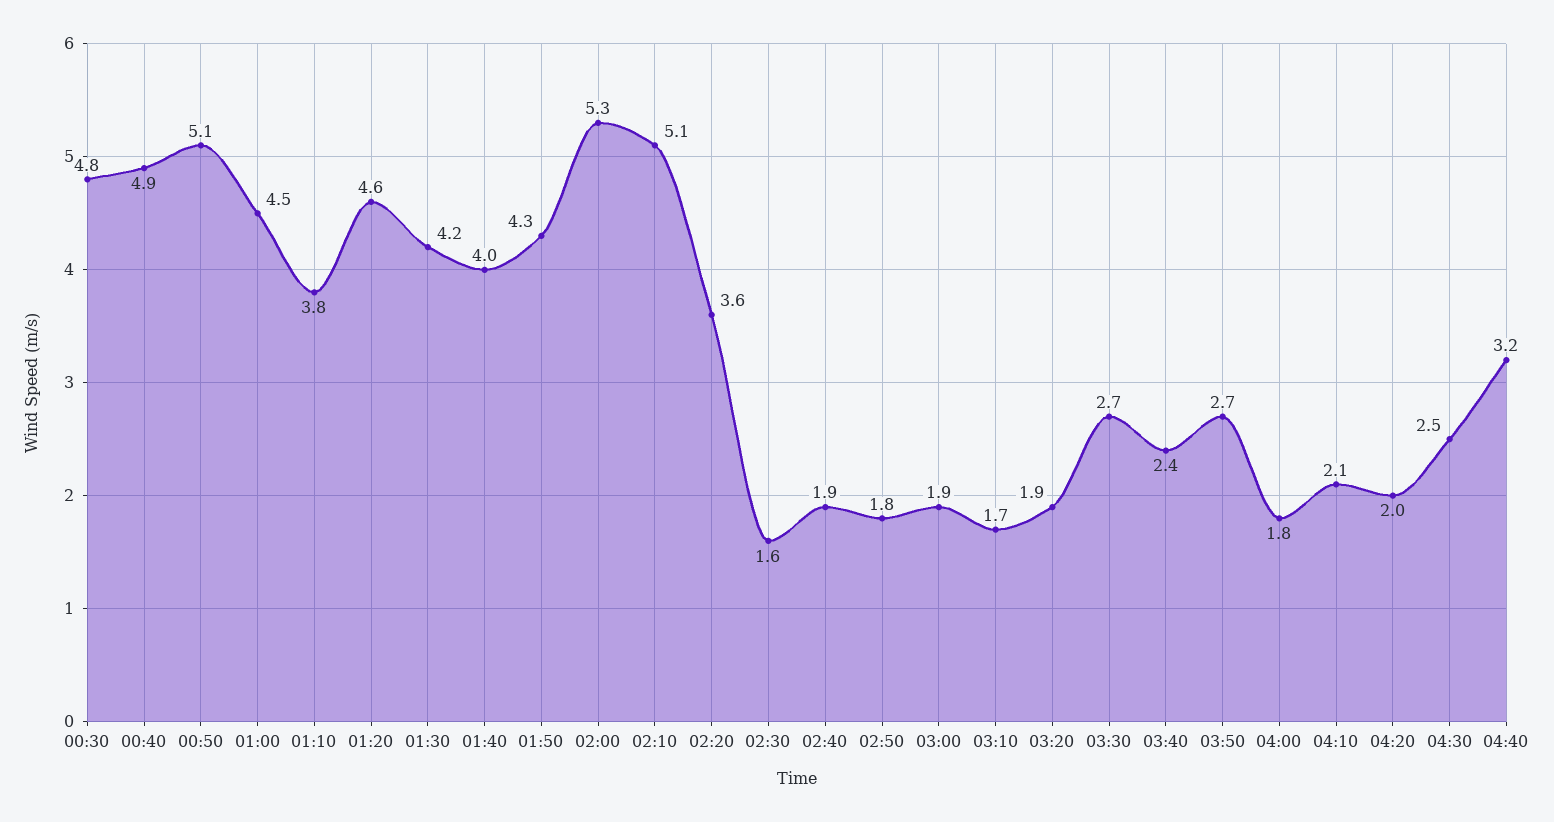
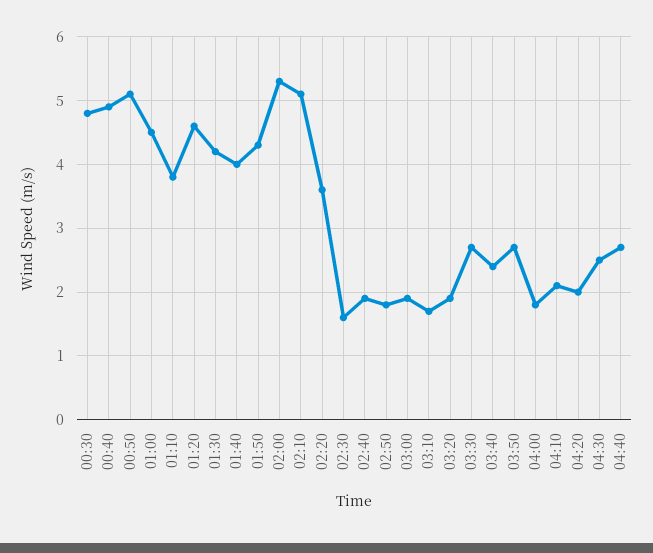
  {
    "00:30": 4.8,
    "00:40": 4.9,
    "00:50": 5.1,
    "01:00": 4.5,
    "01:10": 3.8,
    "01:20": 4.6,
    "01:30": 4.2,
    "01:40": 4,
    "01:50": 4.3,
    "02:00": 5.3,
    "02:10": 5.1,
    "02:20": 3.6,
    "02:30": 1.6,
    "02:40": 1.9,
    "02:50": 1.8,
    "03:00": 1.9,
    "03:10": 1.7,
    "03:20": 1.9,
    "03:30": 2.7,
    "03:40": 2.4,
    "03:50": 2.7,
    "04:00": 1.8,
    "04:10": 2.1,
    "04:20": 2,
    "04:30": 2.5,
-   "04:40": 3.2
+   "04:40": 2.7
  }

